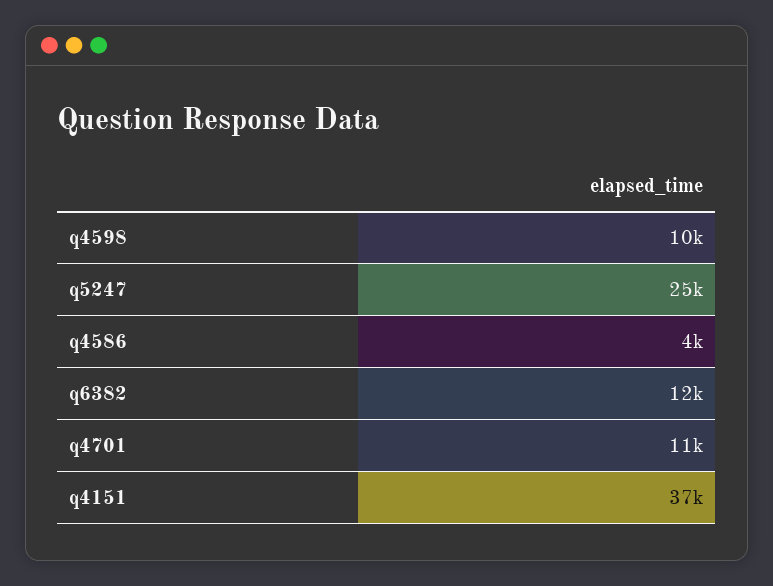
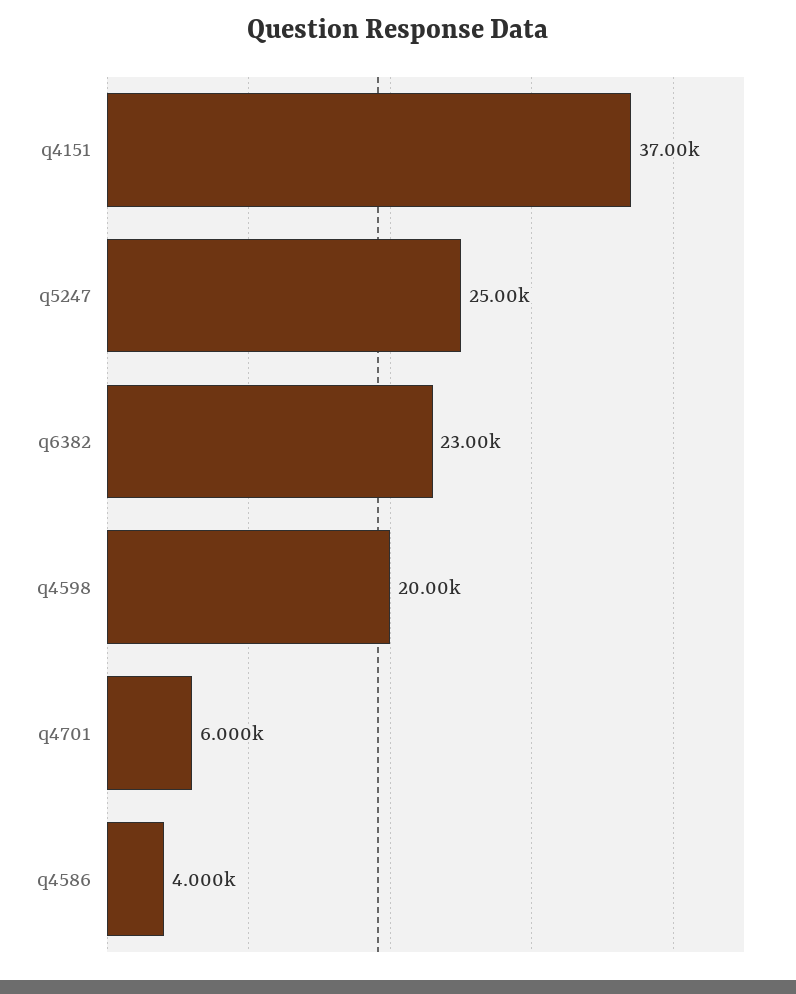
  {
-   "q4598": 10000,
+   "q4598": 20000,
    "q5247": 25000,
    "q4586": 4000,
-   "q6382": 12000,
+   "q6382": 23000,
-   "q4701": 11000,
+   "q4701": 6000,
    "q4151": 37000
  }

